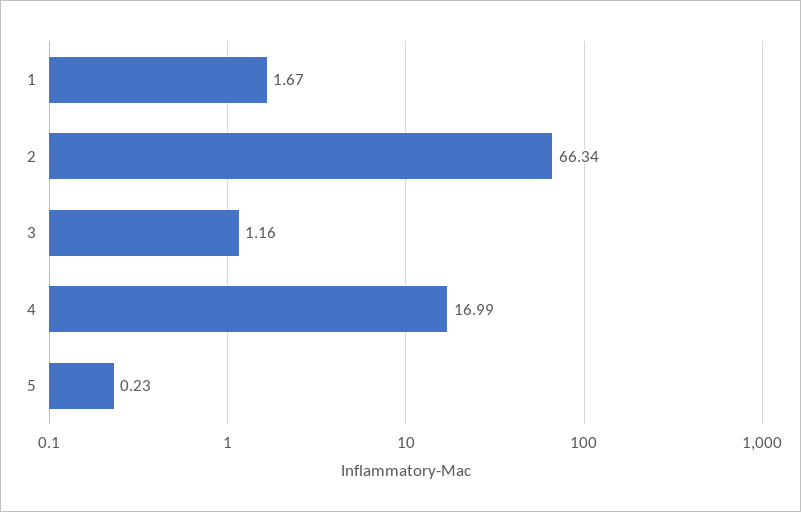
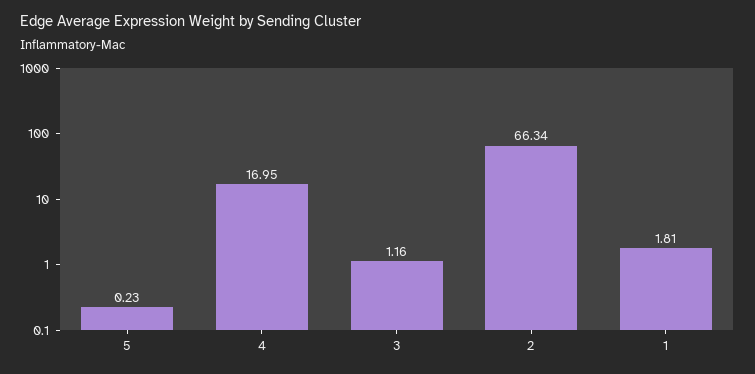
  {
-   "1": 1.67,
+   "1": 1.81,
    "2": 66.34,
    "3": 1.16,
-   "4": 16.99,
+   "4": 16.95,
    "5": 0.23
  }

